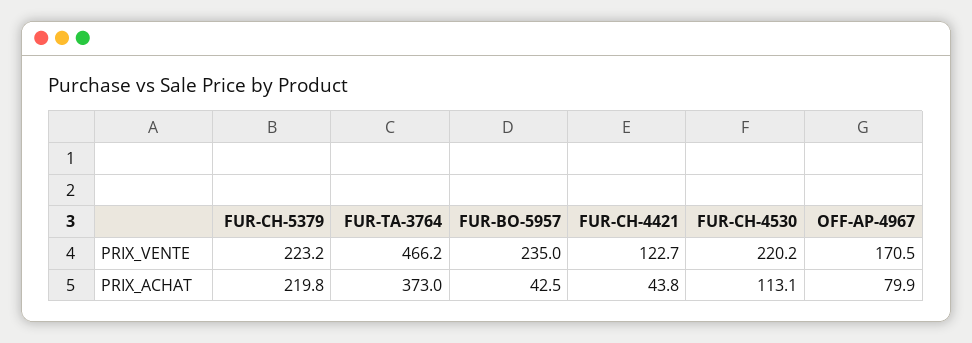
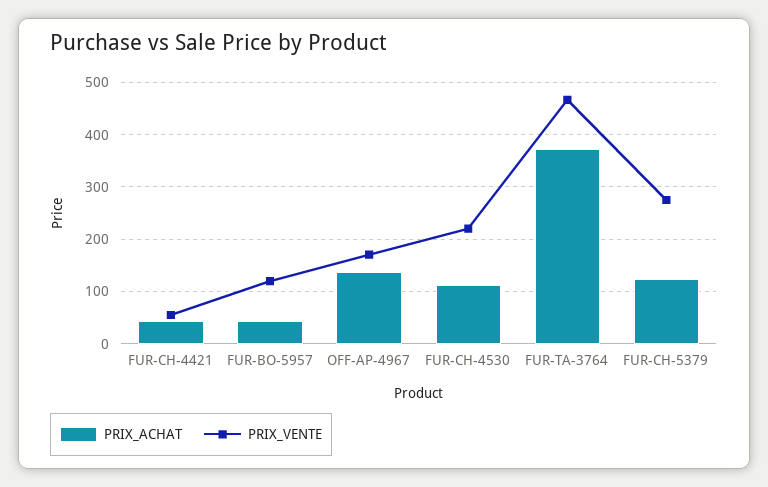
  {
    "PRIX_VENTE": {
-     "FUR-CH-5379": 223.2,
+     "FUR-CH-5379": 280,
      "FUR-TA-3764": 466.2,
-     "FUR-BO-5957": 235,
+     "FUR-BO-5957": 120,
-     "FUR-CH-4421": 122.7,
+     "FUR-CH-4421": 60,
      "FUR-CH-4530": 220.2,
      "OFF-AP-4967": 170.5
    },
    "PRIX_ACHAT": {
-     "FUR-CH-5379": 219.8,
+     "FUR-CH-5379": 120,
      "FUR-TA-3764": 373,
      "FUR-BO-5957": 42.5,
      "FUR-CH-4421": 43.8,
      "FUR-CH-4530": 113.1,
-     "OFF-AP-4967": 79.9
+     "OFF-AP-4967": 140
    }
  }

